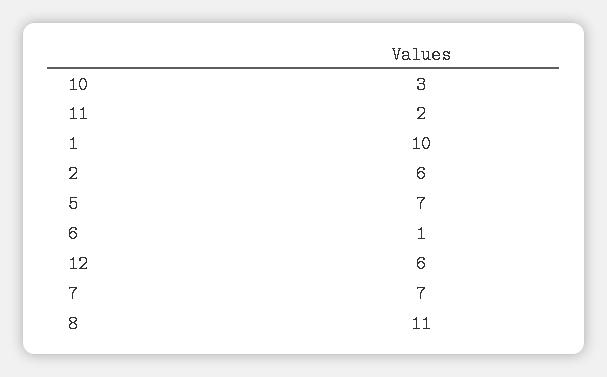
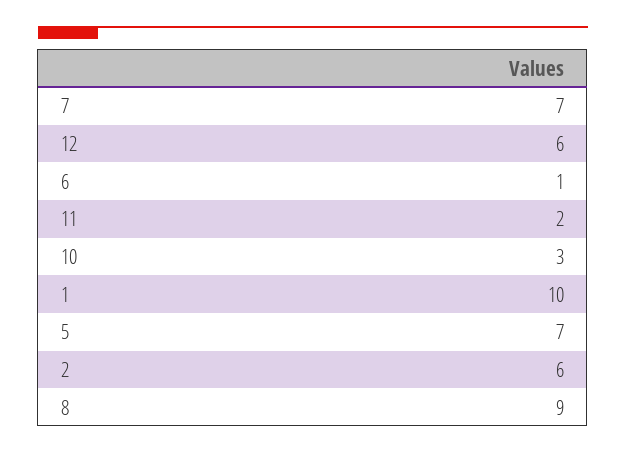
  {
    "10": 3,
    "11": 2,
    "1": 10,
    "2": 6,
    "5": 7,
    "6": 1,
    "12": 6,
    "7": 7,
-   "8": 11
+   "8": 9
  }

